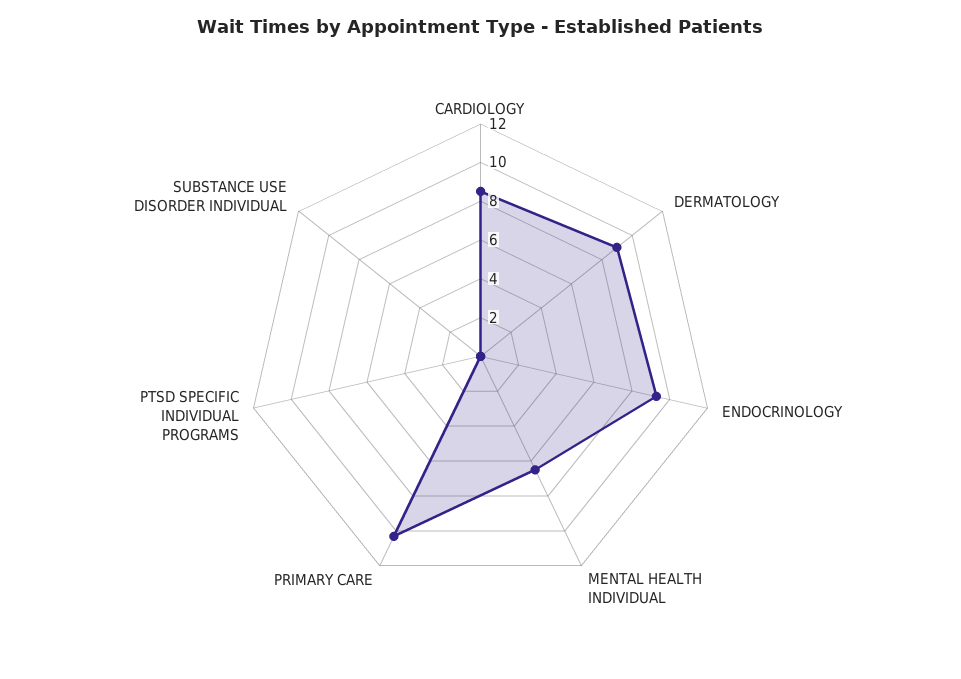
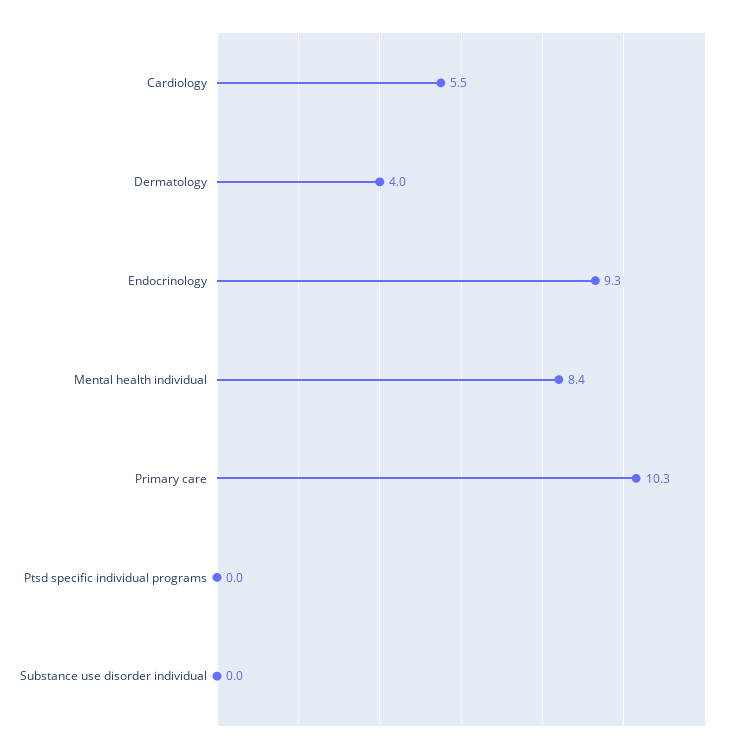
  {
-   "CARDIOLOGY": 8.5,
+   "CARDIOLOGY": 5.5,
-   "DERMATOLOGY": 9,
+   "DERMATOLOGY": 4,
    "ENDOCRINOLOGY": 9.3,
-   "MENTAL HEALTH INDIVIDUAL": 6.5,
+   "MENTAL HEALTH INDIVIDUAL": 8.4,
    "PRIMARY CARE": 10.3,
    "PTSD SPECIFIC INDIVIDUAL PROGRAMS": 0,
    "SUBSTANCE USE DISORDER INDIVIDUAL": 0
  }

